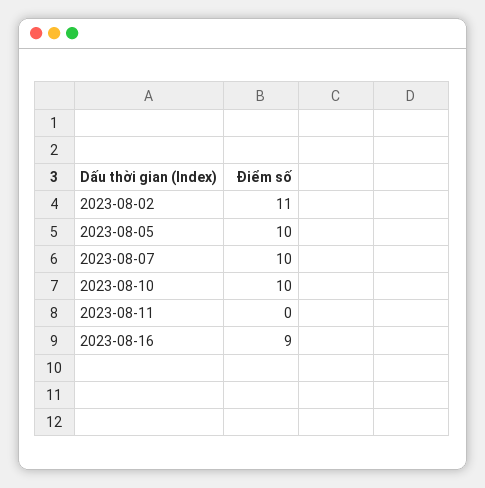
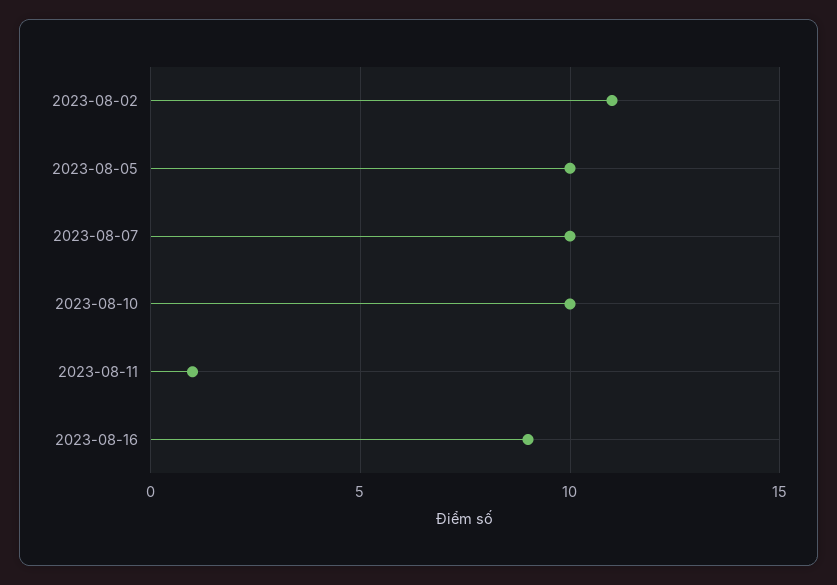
  {
    "2023-08-02": 11,
    "2023-08-05": 10,
    "2023-08-07": 10,
    "2023-08-10": 10,
-   "2023-08-11": 0,
+   "2023-08-11": 1,
    "2023-08-16": 9
  }

